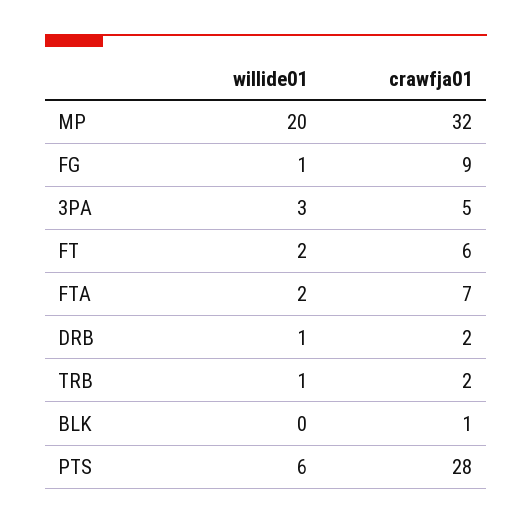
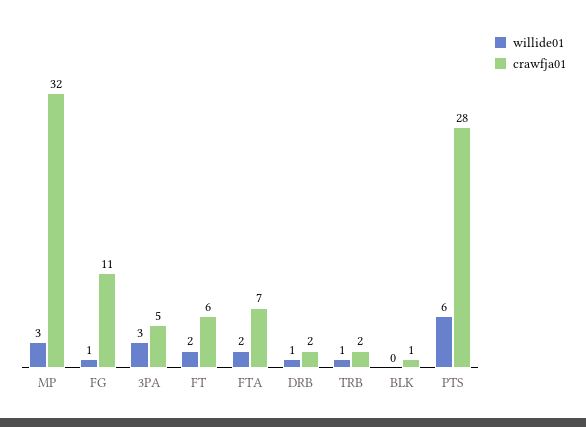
  {
    "willide01": {
-     "MP": 20,
+     "MP": 3,
      "FG": 1,
      "3PA": 3,
      "FT": 2,
      "FTA": 2,
      "DRB": 1,
      "TRB": 1,
      "BLK": 0,
      "PTS": 6
    },
    "crawfja01": {
      "MP": 32,
-     "FG": 9,
+     "FG": 11,
      "3PA": 5,
      "FT": 6,
      "FTA": 7,
      "DRB": 2,
      "TRB": 2,
      "BLK": 1,
      "PTS": 28
    }
  }

